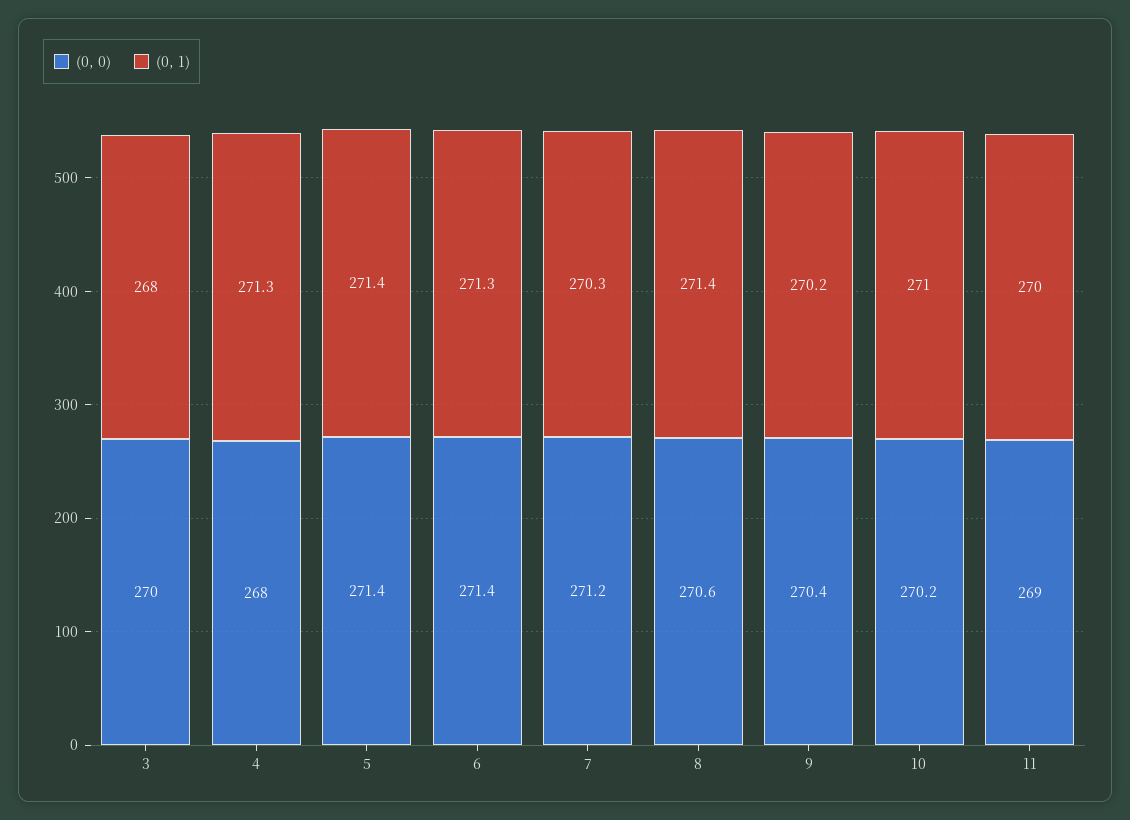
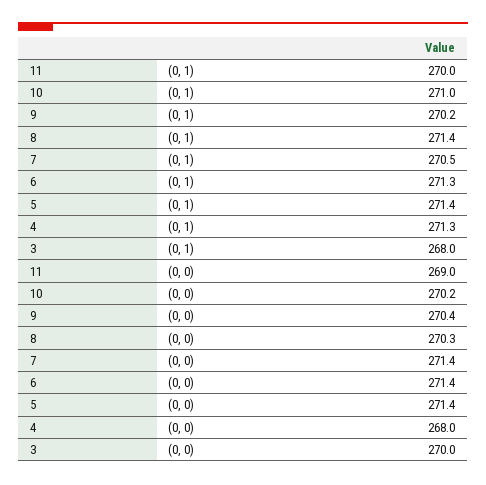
  {
    "(0, 0)": {
      "3": 270,
      "4": 268,
      "5": 271.4,
      "6": 271.4,
-     "7": 271.2,
+     "7": 271.4,
-     "8": 270.6,
+     "8": 270.3,
      "9": 270.4,
      "10": 270.2,
      "11": 269
    },
    "(0, 1)": {
      "3": 268,
      "4": 271.3,
      "5": 271.4,
      "6": 271.3,
-     "7": 270.3,
+     "7": 270.5,
      "8": 271.4,
      "9": 270.2,
      "10": 271,
      "11": 270
    }
  }

